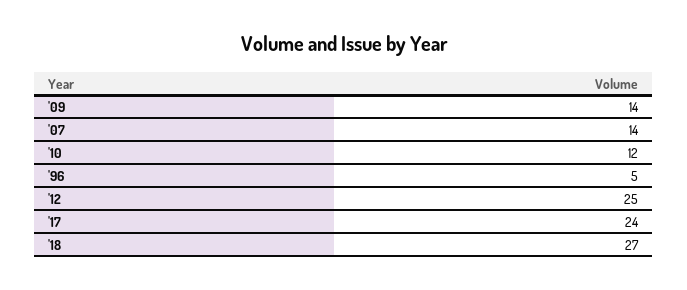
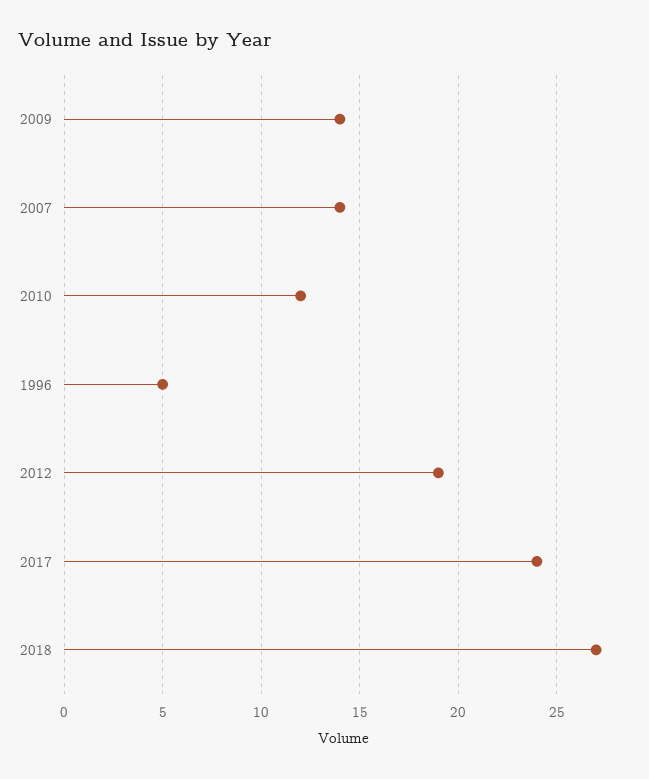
  {
    "'09": 14,
    "'07": 14,
    "'10": 12,
    "'96": 5,
-   "'12": 25,
+   "'12": 19,
    "'17": 24,
    "'18": 27
  }

